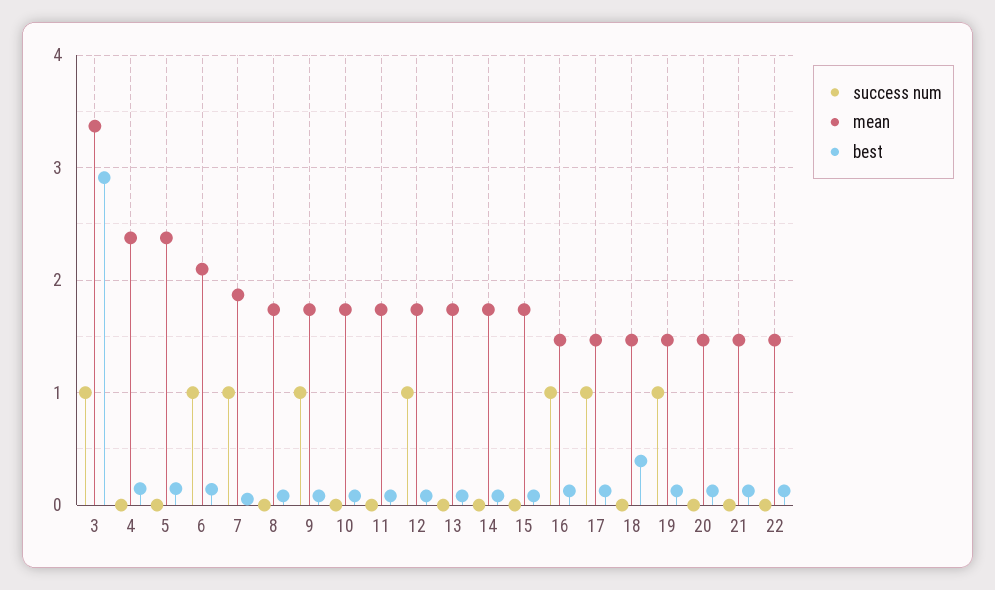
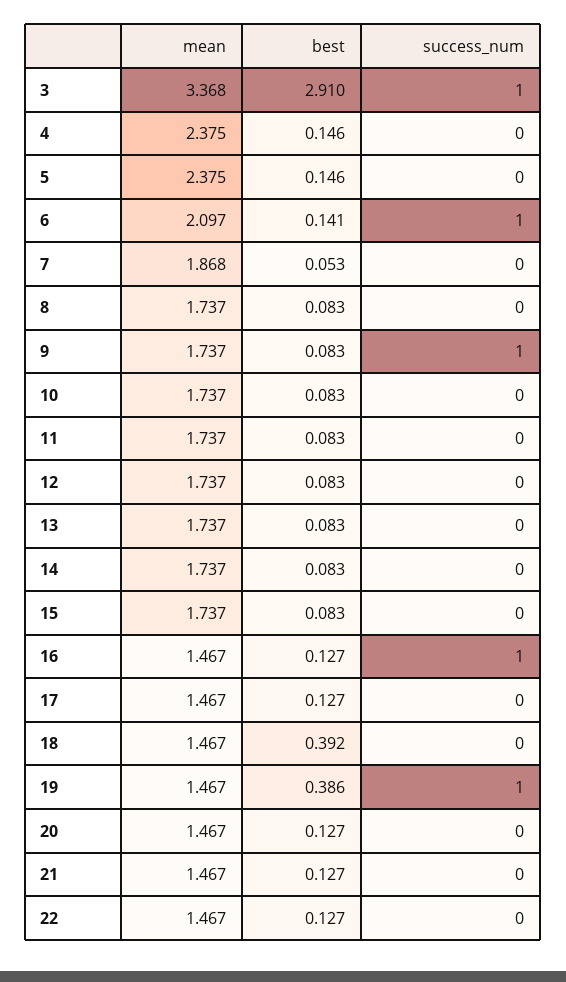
  {
    "success num": {
      "3": 1,
      "4": 0,
      "5": 0,
      "6": 1,
-     "7": 1,
+     "7": 0,
      "8": 0,
      "9": 1,
      "10": 0,
      "11": 0,
-     "12": 1,
+     "12": 0,
      "13": 0,
      "14": 0,
      "15": 0,
      "16": 1,
-     "17": 1,
+     "17": 0,
      "18": 0,
      "19": 1,
      "20": 0,
      "21": 0,
      "22": 0
    },
    "mean": {
      "3": 3.368,
      "4": 2.375,
      "5": 2.375,
      "6": 2.097,
      "7": 1.868,
      "8": 1.737,
      "9": 1.737,
      "10": 1.737,
      "11": 1.737,
      "12": 1.737,
      "13": 1.737,
      "14": 1.737,
      "15": 1.737,
      "16": 1.467,
      "17": 1.467,
      "18": 1.467,
      "19": 1.467,
      "20": 1.467,
      "21": 1.467,
      "22": 1.467
    },
    "best": {
      "3": 2.91,
      "4": 0.146,
      "5": 0.146,
      "6": 0.141,
      "7": 0.053,
      "8": 0.083,
      "9": 0.083,
      "10": 0.083,
      "11": 0.083,
      "12": 0.083,
      "13": 0.083,
      "14": 0.083,
      "15": 0.083,
      "16": 0.127,
      "17": 0.127,
      "18": 0.392,
-     "19": 0.1,
+     "19": 0.386,
      "20": 0.127,
      "21": 0.127,
      "22": 0.127
    }
  }

